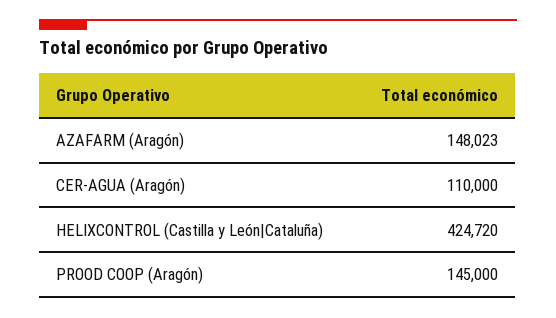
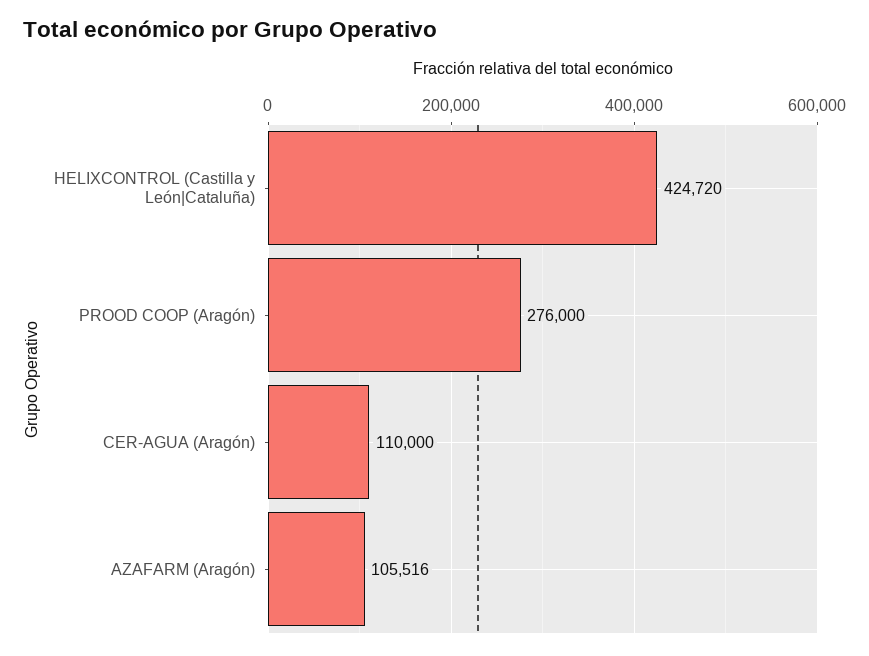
  {
-   "AZAFARM (Aragón)": 148023,
+   "AZAFARM (Aragón)": 105516,
    "CER-AGUA (Aragón)": 110000,
    "HELIXCONTROL (Castilla y León|Cataluña)": 424720,
-   "PROOD COOP (Aragón)": 145000
+   "PROOD COOP (Aragón)": 276000
  }

